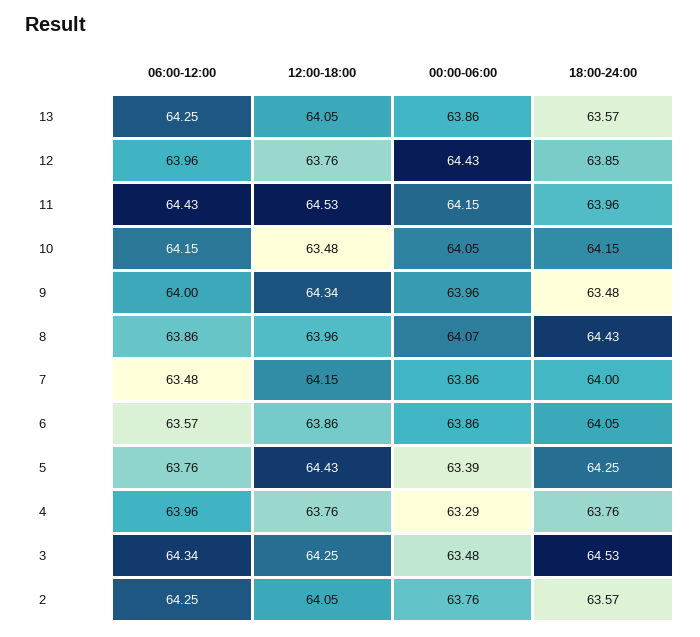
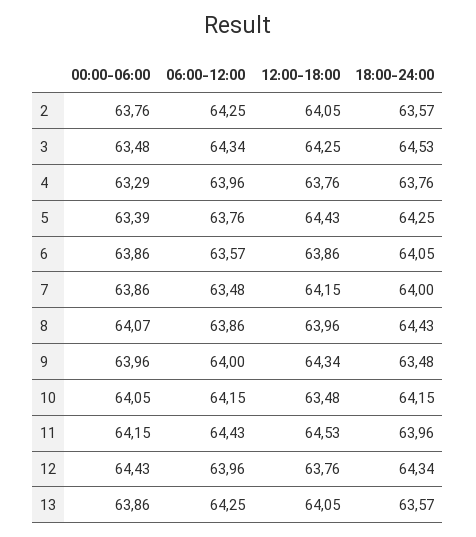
  {
    "06:00-12:00": {
      "13": 64.25,
      "12": 63.96,
      "11": 64.43,
      "10": 64.15,
      "9": 64,
      "8": 63.86,
      "7": 63.48,
      "6": 63.57,
      "5": 63.76,
      "4": 63.96,
      "3": 64.34,
      "2": 64.25
    },
    "12:00-18:00": {
      "13": 64.05,
      "12": 63.76,
      "11": 64.53,
      "10": 63.48,
      "9": 64.34,
      "8": 63.96,
      "7": 64.15,
      "6": 63.86,
      "5": 64.43,
      "4": 63.76,
      "3": 64.25,
      "2": 64.05
    },
    "00:00-06:00": {
      "13": 63.86,
      "12": 64.43,
      "11": 64.15,
      "10": 64.05,
      "9": 63.96,
      "8": 64.07,
      "7": 63.86,
      "6": 63.86,
      "5": 63.39,
      "4": 63.29,
      "3": 63.48,
      "2": 63.76
    },
    "18:00-24:00": {
      "13": 63.57,
-     "12": 63.85,
+     "12": 64.34,
      "11": 63.96,
      "10": 64.15,
      "9": 63.48,
      "8": 64.43,
      "7": 64,
      "6": 64.05,
      "5": 64.25,
      "4": 63.76,
      "3": 64.53,
      "2": 63.57
    }
  }

